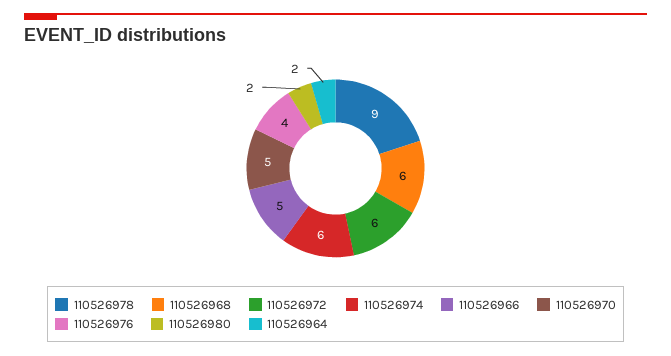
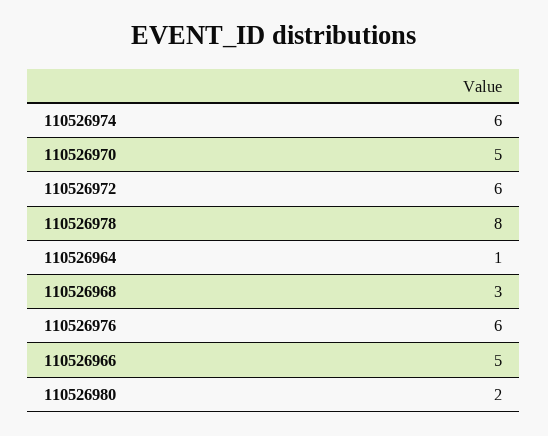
  {
-   "110526978": 9,
+   "110526978": 8,
-   "110526968": 6,
+   "110526968": 3,
    "110526972": 6,
    "110526974": 6,
    "110526966": 5,
    "110526970": 5,
-   "110526976": 4,
+   "110526976": 6,
    "110526980": 2,
-   "110526964": 2
+   "110526964": 1
  }

